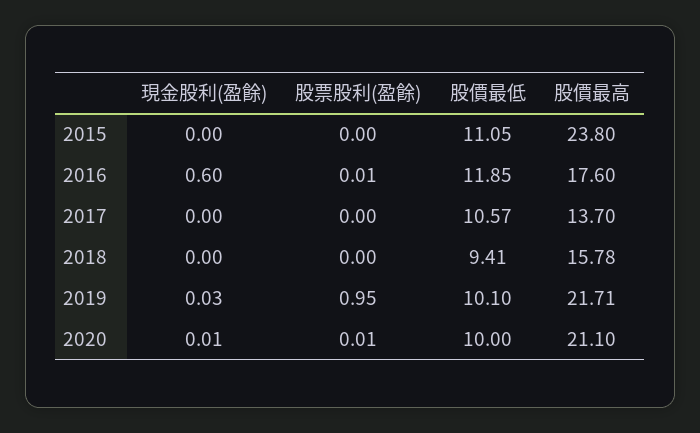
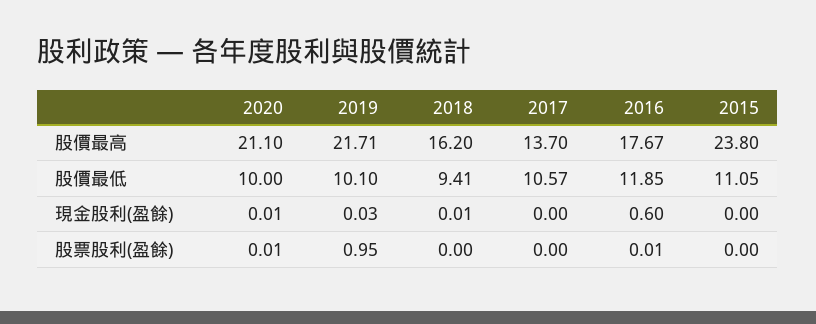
  {
    "現金股利(盈餘)": {
      "2015": 0,
      "2016": 0.6,
      "2017": 0,
-     "2018": 0,
+     "2018": 0.01,
      "2019": 0.03,
      "2020": 0.01
    },
    "股票股利(盈餘)": {
      "2015": 0,
      "2016": 0.01,
      "2017": 0,
      "2018": 0,
      "2019": 0.95,
      "2020": 0.01
    },
    "股價最低": {
      "2015": 11.05,
      "2016": 11.85,
      "2017": 10.57,
      "2018": 9.41,
      "2019": 10.1,
      "2020": 10
    },
    "股價最高": {
      "2015": 23.8,
-     "2016": 17.6,
+     "2016": 17.67,
      "2017": 13.7,
-     "2018": 15.78,
+     "2018": 16.2,
      "2019": 21.71,
      "2020": 21.1
    }
  }

